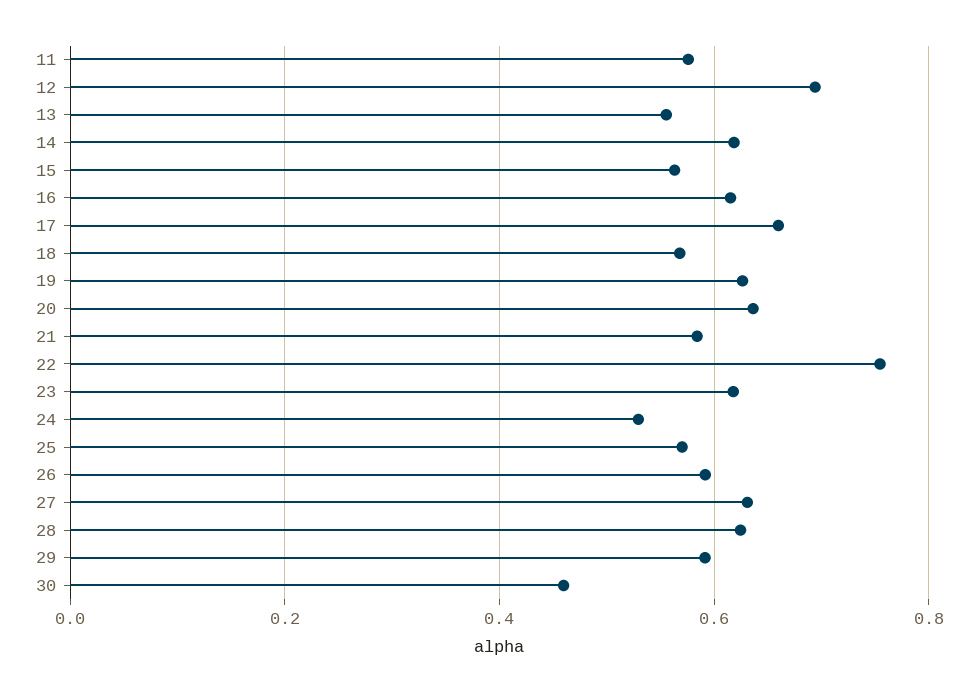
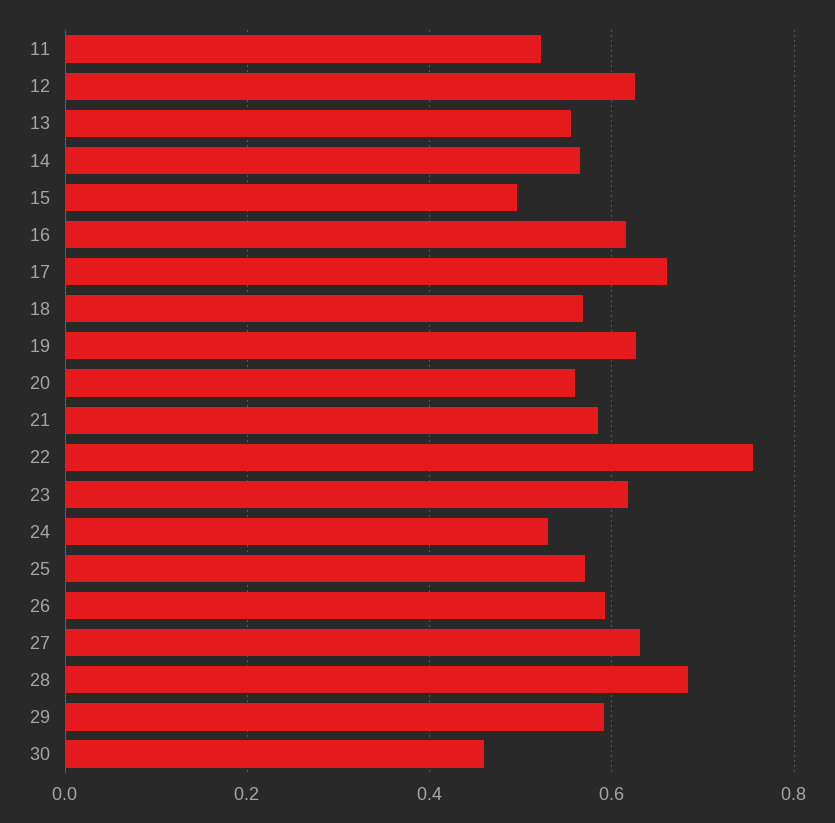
  {
-   "11": 0.58,
+   "11": 0.52,
-   "12": 0.7,
+   "12": 0.62,
    "13": 0.56,
-   "14": 0.62,
+   "14": 0.56,
-   "15": 0.56,
+   "15": 0.5,
    "16": 0.62,
    "17": 0.66,
    "18": 0.56,
    "19": 0.62,
-   "20": 0.64,
+   "20": 0.56,
    "21": 0.58,
    "22": 0.76,
    "23": 0.62,
    "24": 0.52,
    "25": 0.58,
    "26": 0.6,
    "27": 0.64,
-   "28": 0.62,
+   "28": 0.68,
    "29": 0.6,
    "30": 0.46
  }

